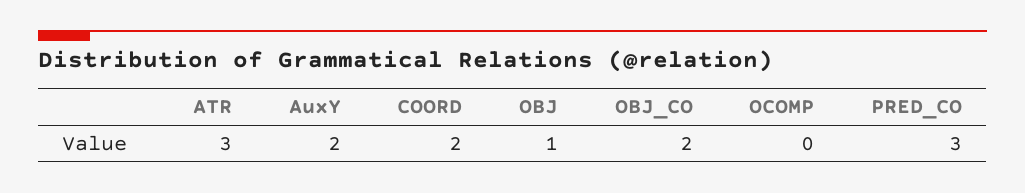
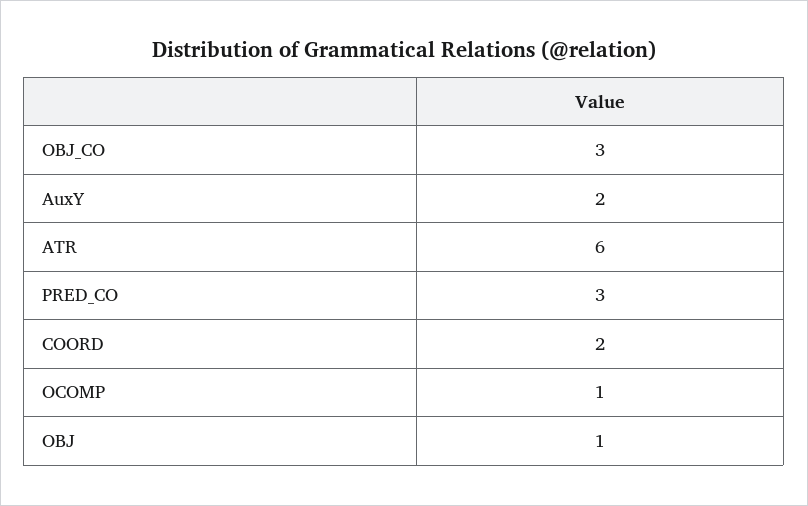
  {
-   "ATR": 3,
+   "ATR": 6,
    "AuxY": 2,
    "COORD": 2,
    "OBJ": 1,
-   "OBJ_CO": 2,
+   "OBJ_CO": 3,
-   "OCOMP": 0,
+   "OCOMP": 1,
    "PRED_CO": 3
  }

